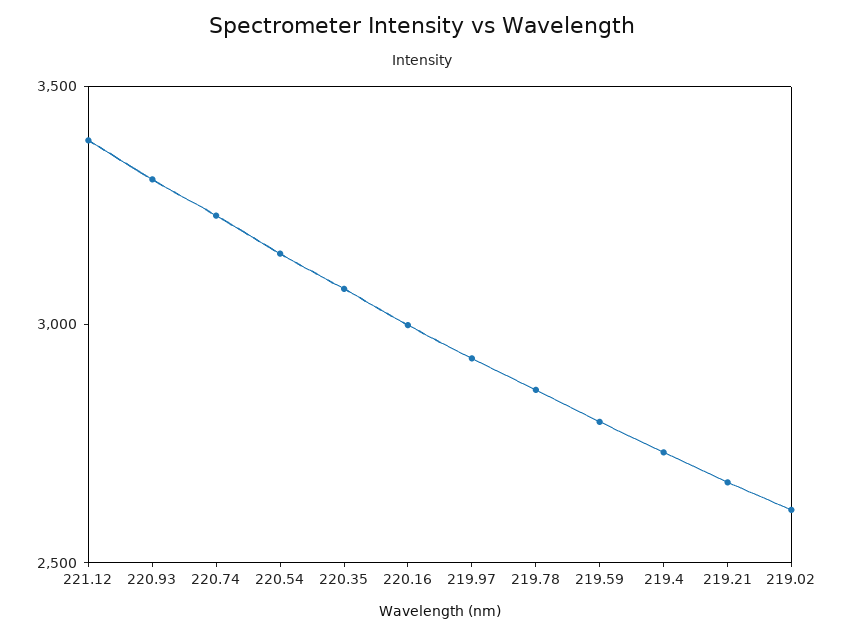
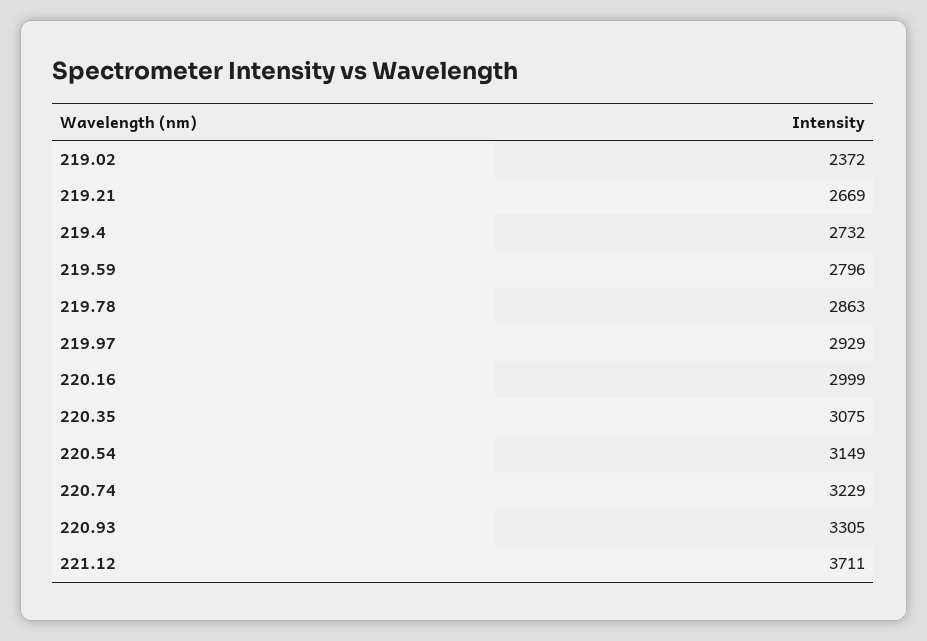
  {
-   "221.12": 3400,
+   "221.12": 3711,
    "220.93": 3305,
    "220.74": 3229,
    "220.54": 3149,
    "220.35": 3075,
    "220.16": 2999,
    "219.97": 2929,
    "219.78": 2863,
    "219.59": 2796,
    "219.4": 2732,
    "219.21": 2669,
-   "219.02": 2600
+   "219.02": 2372
  }

